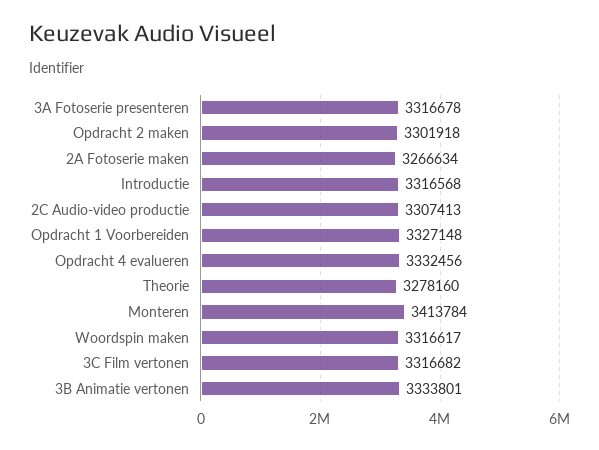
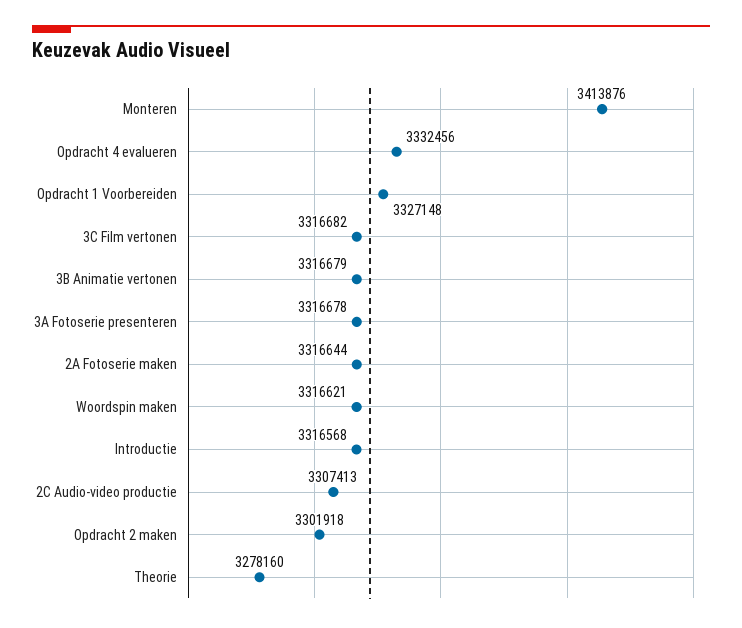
  {
    "3A Fotoserie presenteren": 3316678,
    "Opdracht 2 maken": 3301918,
-   "2A Fotoserie maken": 3266634,
+   "2A Fotoserie maken": 3316644,
    "Introductie": 3316568,
    "2C Audio-video productie": 3307413,
    "Opdracht 1 Voorbereiden": 3327148,
    "Opdracht 4 evalueren": 3332456,
    "Theorie": 3278160,
-   "Monteren": 3413784,
+   "Monteren": 3413876,
-   "Woordspin maken": 3316617,
+   "Woordspin maken": 3316621,
    "3C Film vertonen": 3316682,
-   "3B Animatie vertonen": 3333801
+   "3B Animatie vertonen": 3316679
  }

